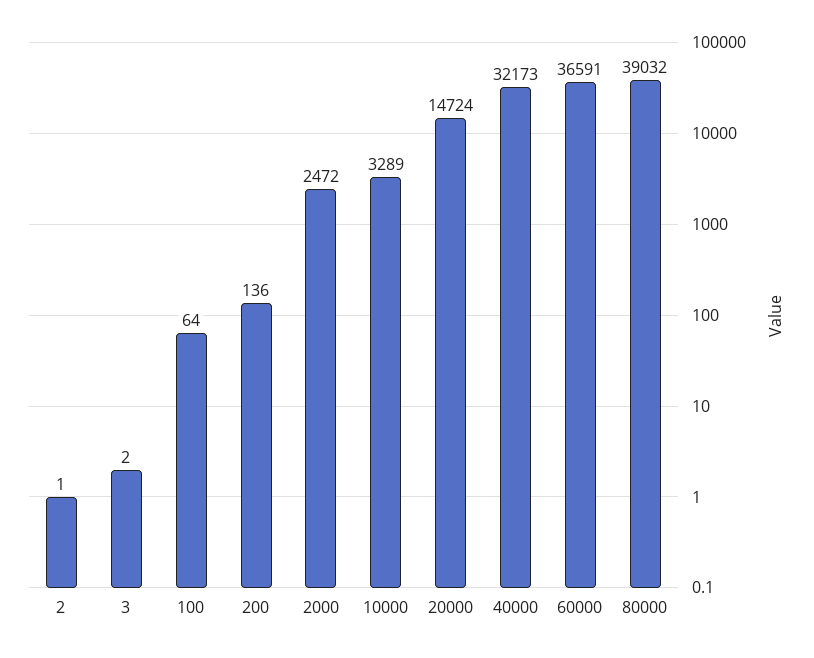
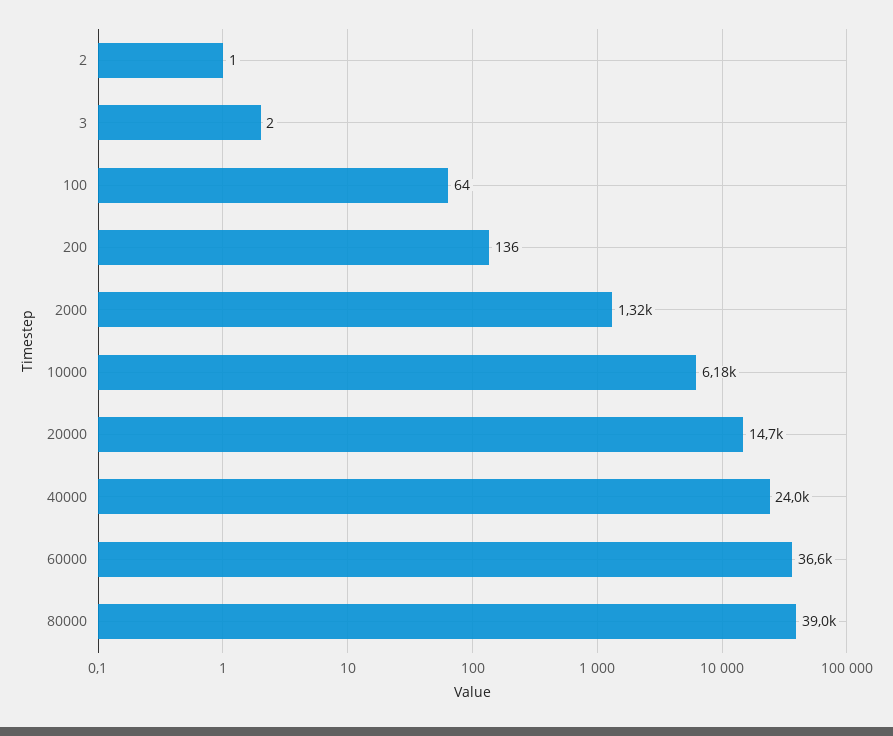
  {
    "2": 1,
    "3": 2,
    "100": 64,
    "200": 136,
-   "2000": 2472,
+   "2000": 1320,
-   "10000": 3289,
+   "10000": 6180,
    "20000": 14724,
-   "40000": 32173,
+   "40000": 24000,
    "60000": 36591,
    "80000": 39032
  }

